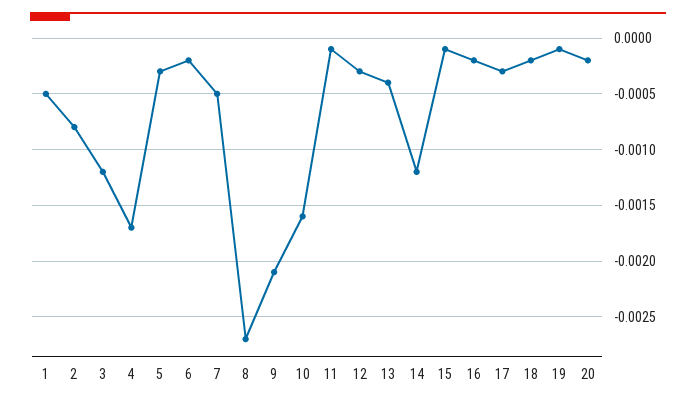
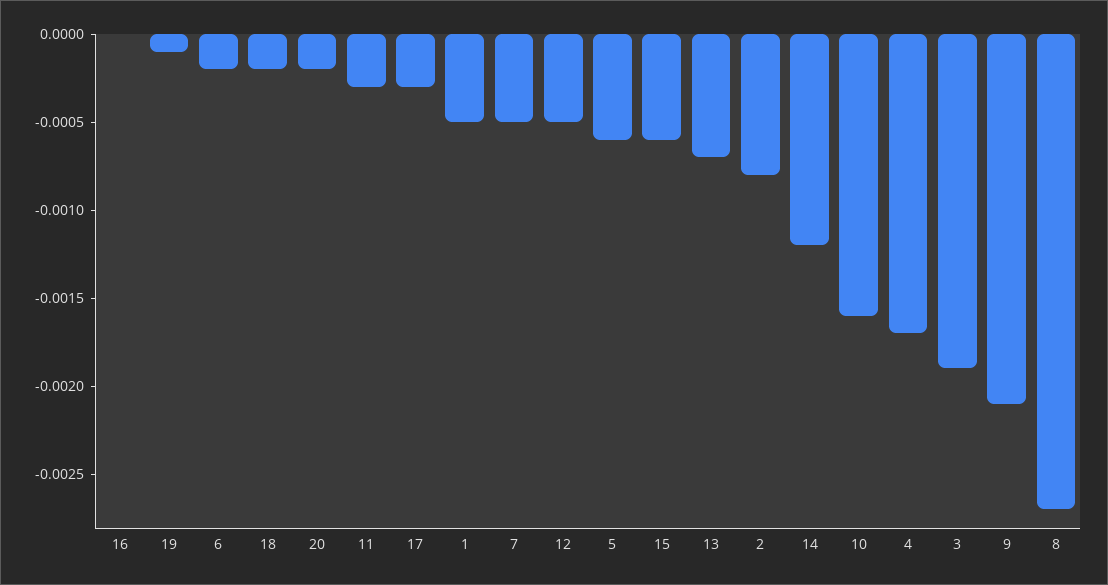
  {
    "1": -0.0005,
    "2": -0.0008,
-   "3": -0.0012,
+   "3": -0.0019,
    "4": -0.0017,
-   "5": -0.0003,
+   "5": -0.0006,
    "6": -0.0002,
    "7": -0.0005,
    "8": -0.0027,
    "9": -0.0021,
    "10": -0.0016,
-   "11": -0.0001,
+   "11": -0.0003,
-   "12": -0.0003,
+   "12": -0.0005,
-   "13": -0.0004,
+   "13": -0.0007,
    "14": -0.0012,
-   "15": -0.0001,
+   "15": -0.0006,
-   "16": -0.0002,
+   "16": 0,
    "17": -0.0003,
    "18": -0.0002,
    "19": -0.0001,
    "20": -0.0002
  }

